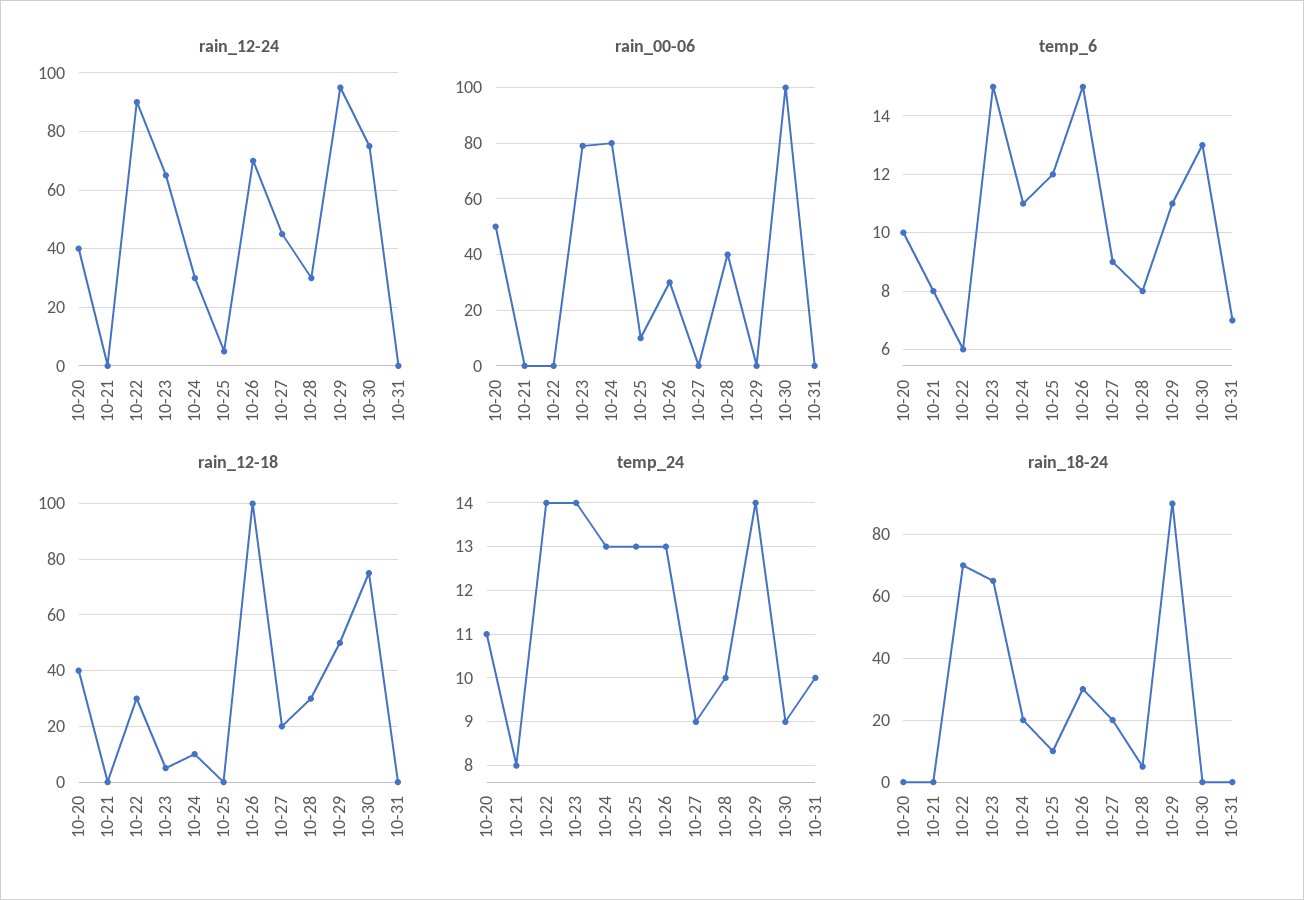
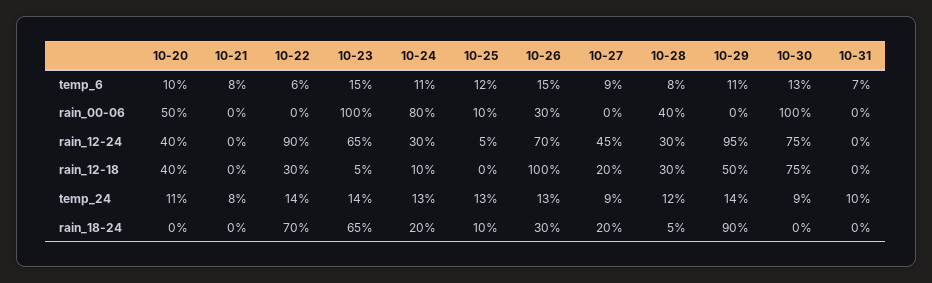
  {
    "rain_12-24": {
      "10-20": 40,
      "10-21": 0,
      "10-22": 90,
      "10-23": 65,
      "10-24": 30,
      "10-25": 5,
      "10-26": 70,
      "10-27": 45,
      "10-28": 30,
      "10-29": 95,
      "10-30": 75,
      "10-31": 0
    },
    "rain_00-06": {
      "10-20": 50,
      "10-21": 0,
      "10-22": 0,
-     "10-23": 80,
+     "10-23": 100,
      "10-24": 80,
      "10-25": 10,
      "10-26": 30,
      "10-27": 0,
      "10-28": 40,
      "10-29": 0,
      "10-30": 100,
      "10-31": 0
    },
    "temp_6": {
      "10-20": 10,
      "10-21": 8,
      "10-22": 6,
      "10-23": 15,
      "10-24": 11,
      "10-25": 12,
      "10-26": 15,
      "10-27": 9,
      "10-28": 8,
      "10-29": 11,
      "10-30": 13,
      "10-31": 7
    },
    "rain_12-18": {
      "10-20": 40,
      "10-21": 0,
      "10-22": 30,
      "10-23": 5,
      "10-24": 10,
      "10-25": 0,
      "10-26": 100,
      "10-27": 20,
      "10-28": 30,
      "10-29": 50,
      "10-30": 75,
      "10-31": 0
    },
    "temp_24": {
      "10-20": 11,
      "10-21": 8,
      "10-22": 14,
      "10-23": 14,
      "10-24": 13,
      "10-25": 13,
      "10-26": 13,
      "10-27": 9,
-     "10-28": 10,
+     "10-28": 12,
      "10-29": 14,
      "10-30": 9,
      "10-31": 10
    },
    "rain_18-24": {
      "10-20": 0,
      "10-21": 0,
      "10-22": 70,
      "10-23": 65,
      "10-24": 20,
      "10-25": 10,
      "10-26": 30,
      "10-27": 20,
      "10-28": 5,
      "10-29": 90,
      "10-30": 0,
      "10-31": 0
    }
  }

